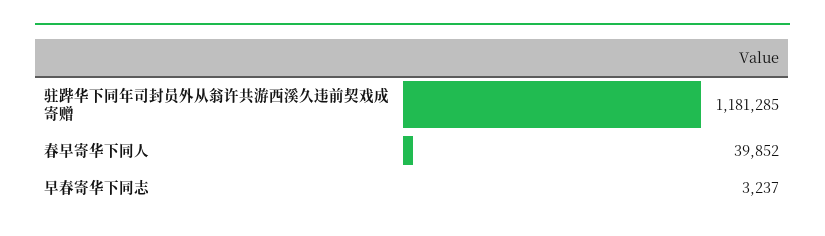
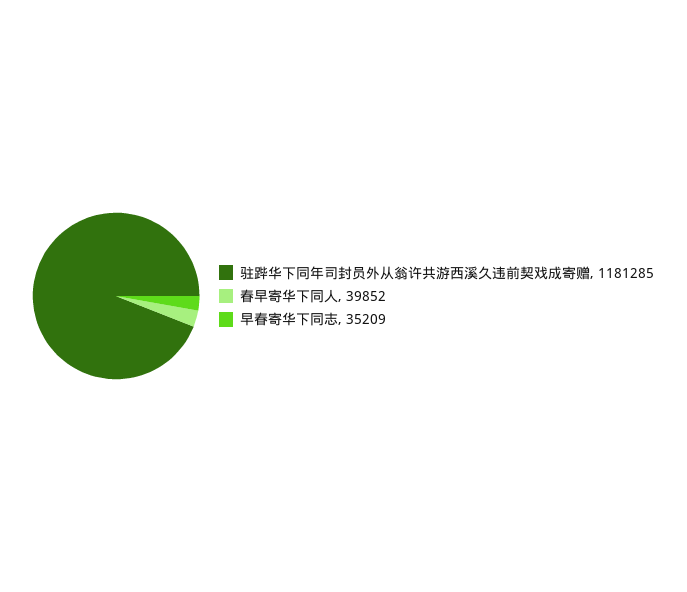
  {
    "驻跸华下同年司封员外从翁许共游西溪久违前契戏成寄赠": 1181285,
    "春早寄华下同人": 39852,
-   "早春寄华下同志": 3237
+   "早春寄华下同志": 35209
  }

